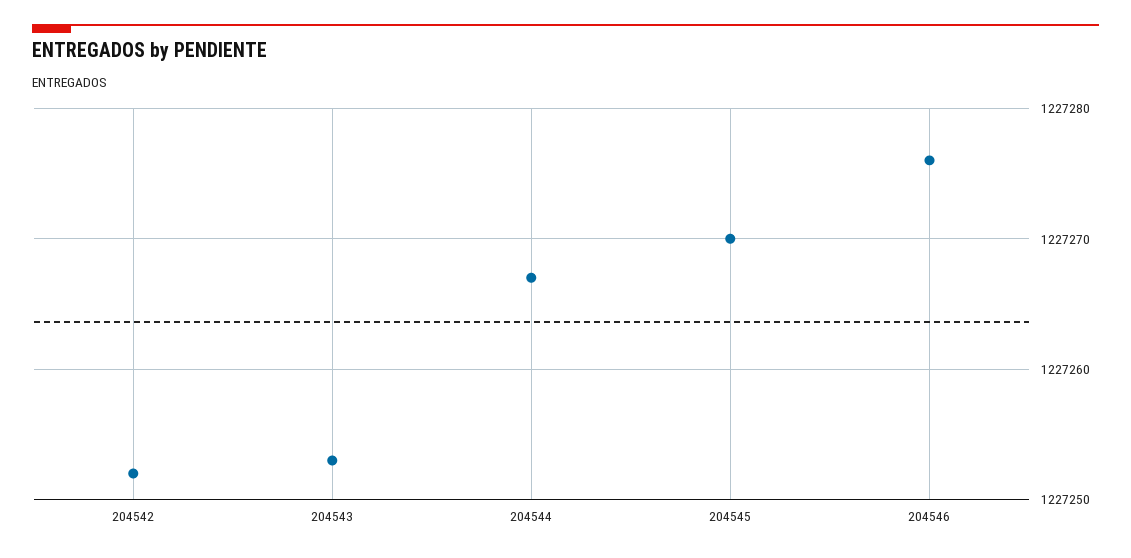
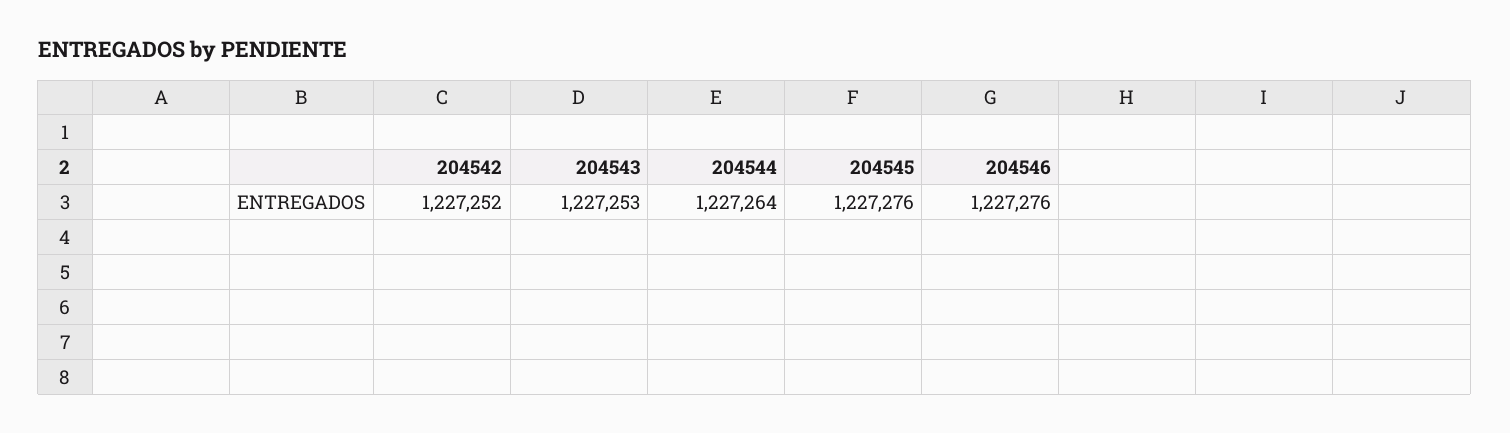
  {
    "204542": 1227252,
    "204543": 1227253,
-   "204544": 1227267,
+   "204544": 1227264,
-   "204545": 1227270,
+   "204545": 1227276,
    "204546": 1227276
  }

